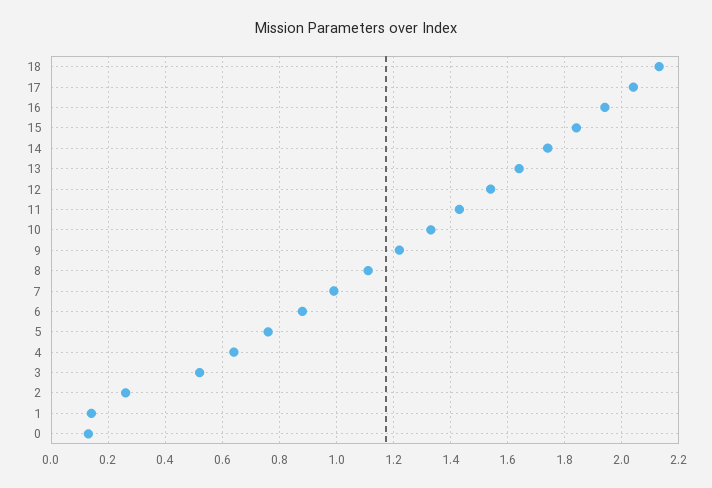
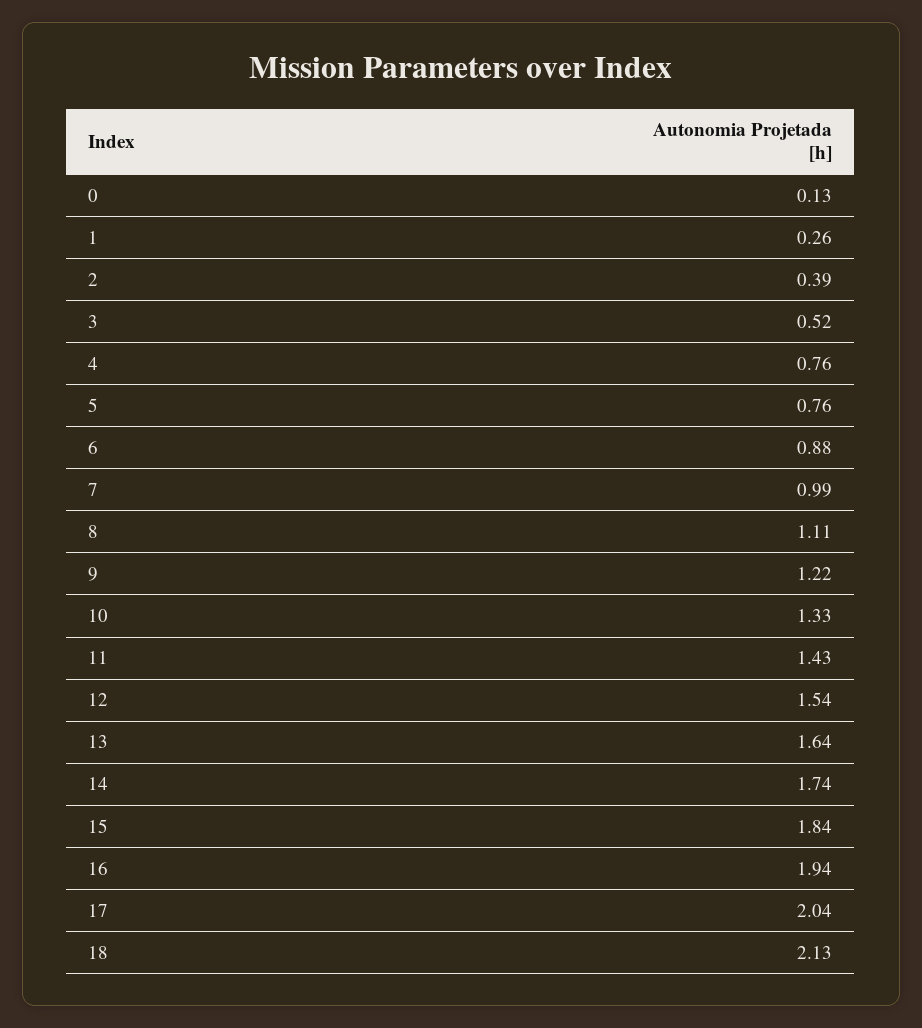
  {
    "18": 2.13,
    "17": 2.04,
    "16": 1.94,
    "15": 1.84,
    "14": 1.74,
    "13": 1.64,
    "12": 1.54,
    "11": 1.43,
    "10": 1.33,
    "9": 1.22,
    "8": 1.11,
    "7": 0.99,
    "6": 0.88,
    "5": 0.76,
-   "4": 0.65,
+   "4": 0.76,
    "3": 0.52,
-   "2": 0.25,
+   "2": 0.39,
-   "1": 0.15,
+   "1": 0.26,
    "0": 0.13
  }

